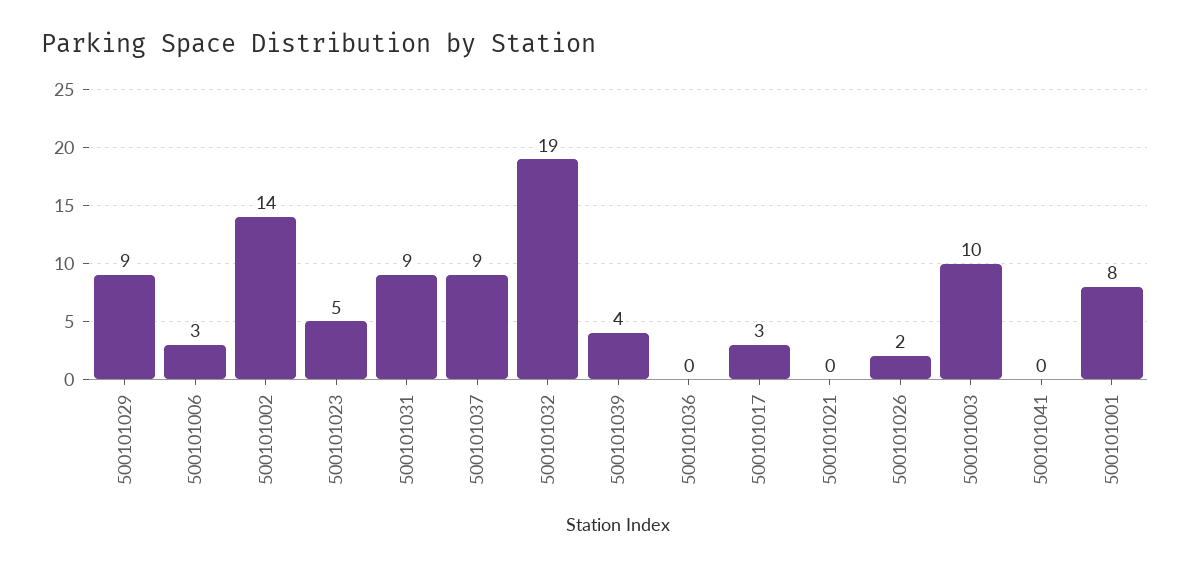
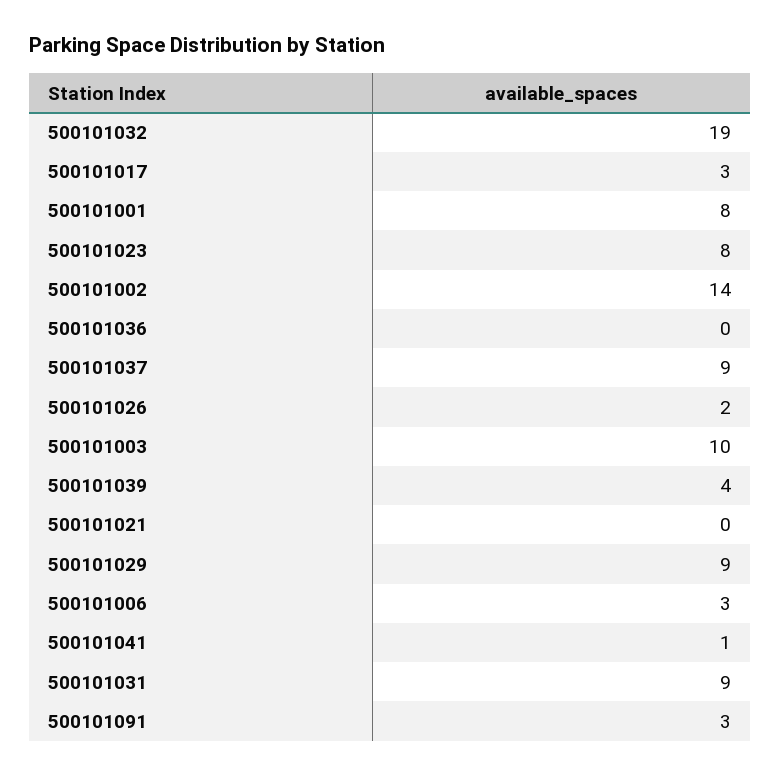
  {
    "500101029": 9,
    "500101006": 3,
    "500101002": 14,
-   "500101023": 5,
+   "500101023": 8,
    "500101031": 9,
    "500101037": 9,
    "500101032": 19,
    "500101039": 4,
    "500101036": 0,
    "500101017": 3,
    "500101021": 0,
    "500101026": 2,
    "500101003": 10,
-   "500101041": 0,
+   "500101041": 1,
-   "500101001": 8
+   "500101001": 8,
+   "500101091": 3
  }

